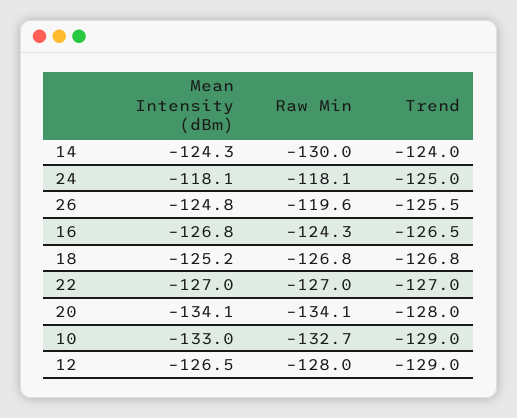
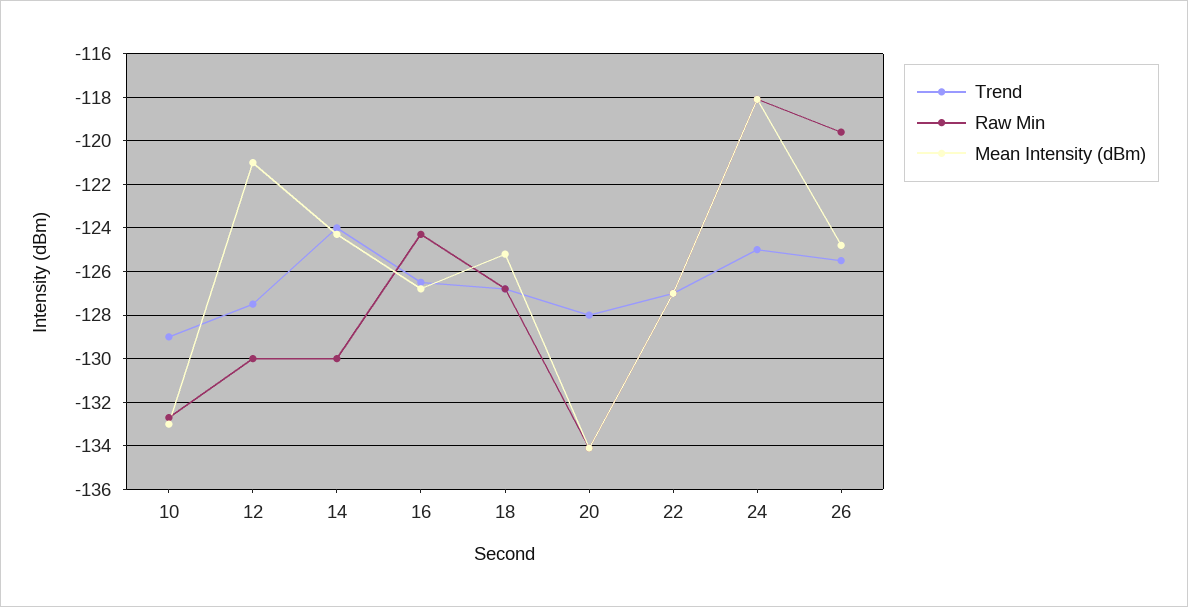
  {
    "Mean Intensity (dBm)": {
      "14": -124.3,
      "24": -118.1,
      "26": -124.8,
      "16": -126.8,
      "18": -125.2,
      "22": -127,
      "20": -134.1,
      "10": -133,
-     "12": -126.5
+     "12": -121
    },
    "Raw Min": {
      "14": -130,
      "24": -118.1,
      "26": -119.6,
      "16": -124.3,
      "18": -126.8,
      "22": -127,
      "20": -134.1,
      "10": -132.7,
-     "12": -128
+     "12": -130
    },
    "Trend": {
      "14": -124,
      "24": -125,
      "26": -125.5,
      "16": -126.5,
      "18": -126.8,
      "22": -127,
      "20": -128,
      "10": -129,
-     "12": -129
+     "12": -127.5
    }
  }

